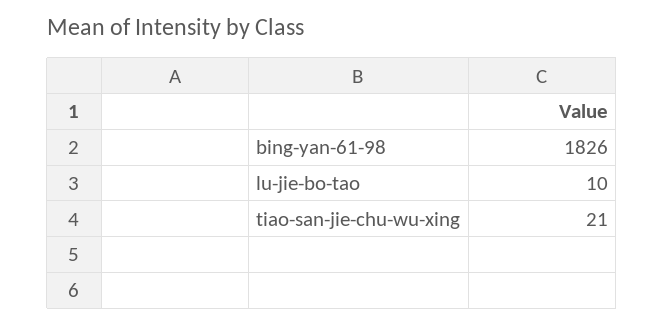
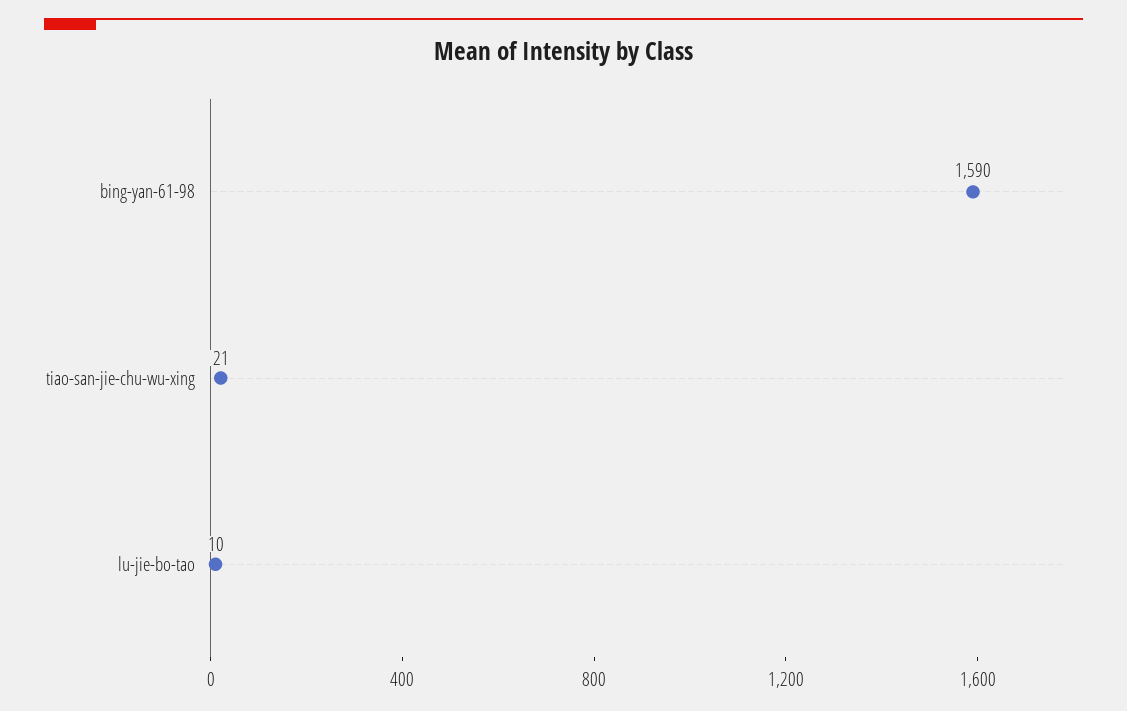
  {
-   "bing-yan-61-98": 1826,
+   "bing-yan-61-98": 1590,
    "lu-jie-bo-tao": 10,
    "tiao-san-jie-chu-wu-xing": 21
  }

